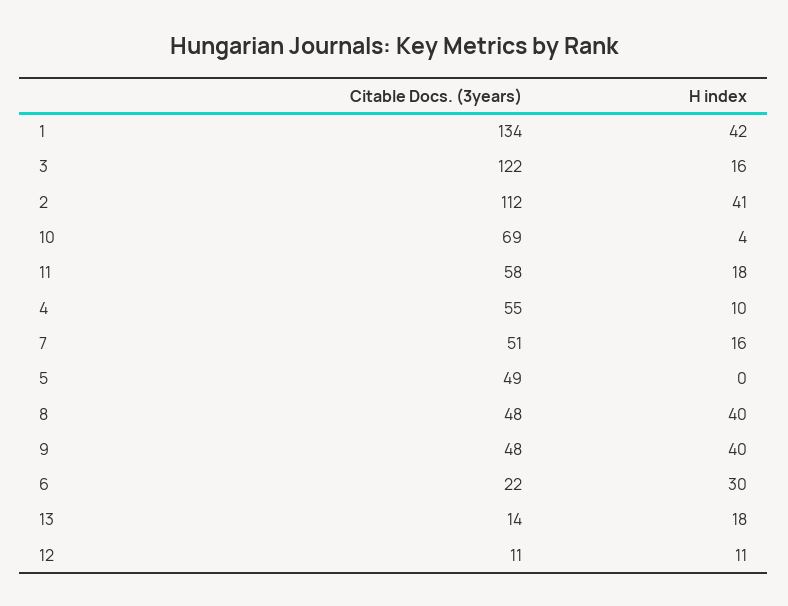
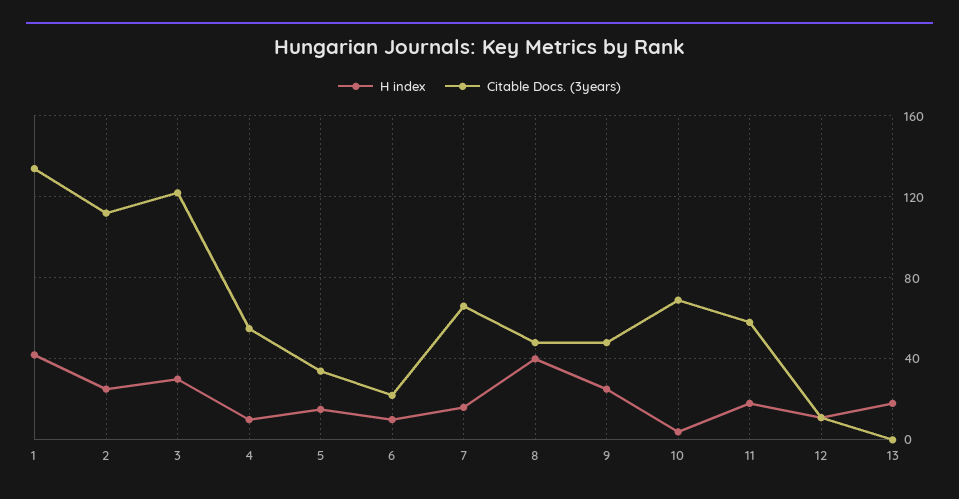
  {
    "Citable Docs. (3years)": {
      "1": 134,
      "3": 122,
      "2": 112,
      "10": 69,
      "11": 58,
      "4": 55,
-     "7": 51,
+     "7": 65,
-     "5": 49,
+     "5": 35,
      "8": 48,
      "9": 48,
      "6": 22,
-     "13": 14,
+     "13": 0,
      "12": 11
    },
    "H index": {
      "1": 42,
-     "3": 16,
+     "3": 30,
-     "2": 41,
+     "2": 25,
      "10": 4,
      "11": 18,
      "4": 10,
      "7": 16,
-     "5": 0,
+     "5": 15,
      "8": 40,
-     "9": 40,
+     "9": 25,
-     "6": 30,
+     "6": 10,
      "13": 18,
      "12": 11
    }
  }

